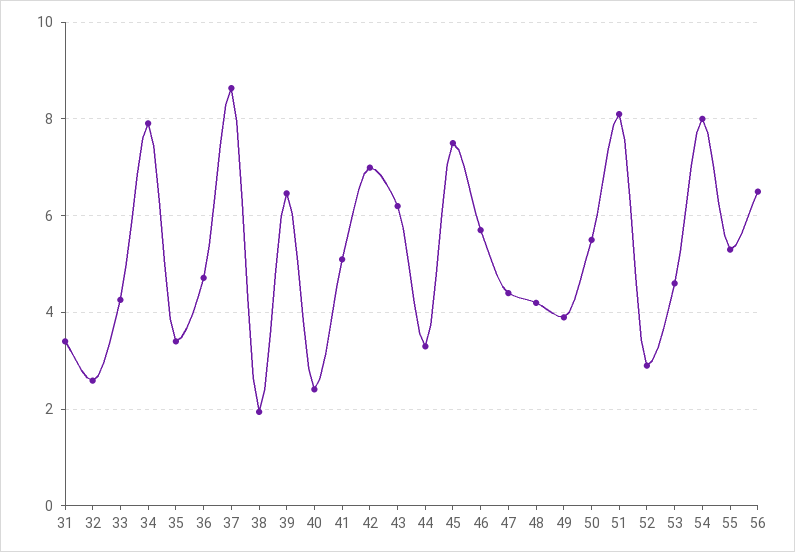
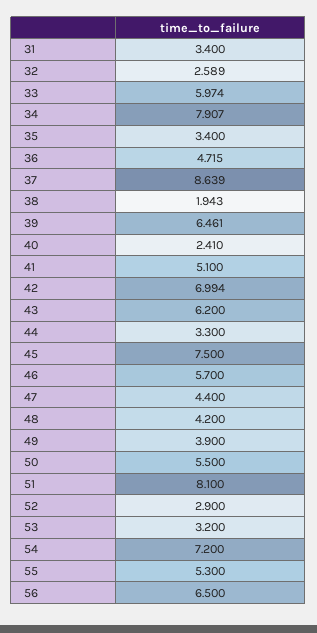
  {
    "31": 3.4,
    "32": 2.589,
-   "33": 4.2,
+   "33": 5.974,
    "34": 7.907,
    "35": 3.4,
    "36": 4.715,
    "37": 8.639,
    "38": 1.943,
    "39": 6.461,
    "40": 2.41,
    "41": 5.1,
    "42": 6.994,
    "43": 6.2,
    "44": 3.3,
    "45": 7.5,
    "46": 5.7,
    "47": 4.4,
    "48": 4.2,
    "49": 3.9,
    "50": 5.5,
    "51": 8.1,
    "52": 2.9,
-   "53": 4.6,
+   "53": 3.2,
-   "54": 8,
+   "54": 7.2,
    "55": 5.3,
    "56": 6.5
  }

